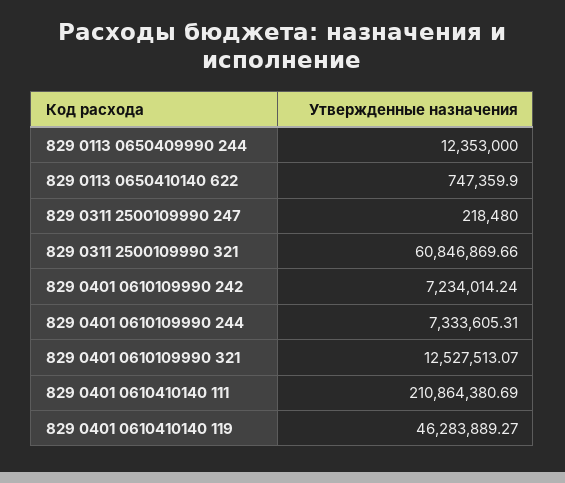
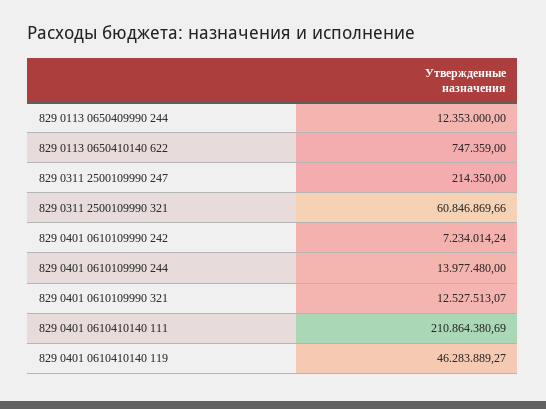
  {
    "829 0113 0650409990 244": 12353000,
-   "829 0113 0650410140 622": 747359.9,
+   "829 0113 0650410140 622": 747359,
-   "829 0311 2500109990 247": 218480,
+   "829 0311 2500109990 247": 214350,
    "829 0311 2500109990 321": 60846869.66,
    "829 0401 0610109990 242": 7234014.24,
-   "829 0401 0610109990 244": 7333605.31,
+   "829 0401 0610109990 244": 13977480,
    "829 0401 0610109990 321": 12527513.07,
    "829 0401 0610410140 111": 210864380.69,
    "829 0401 0610410140 119": 46283889.27
  }

